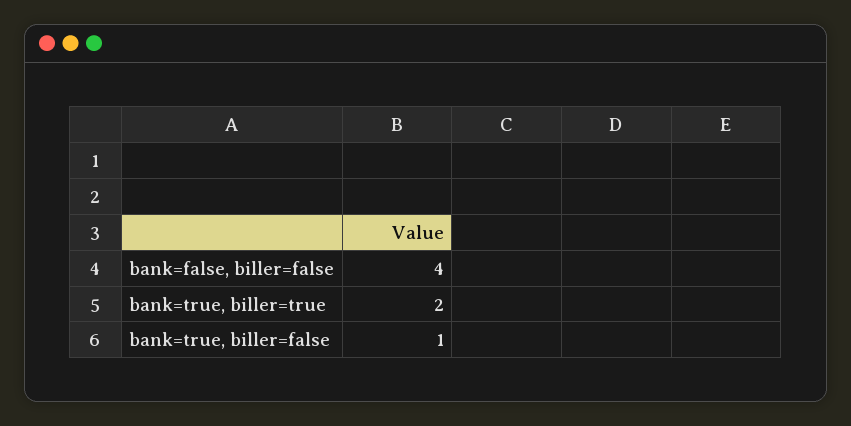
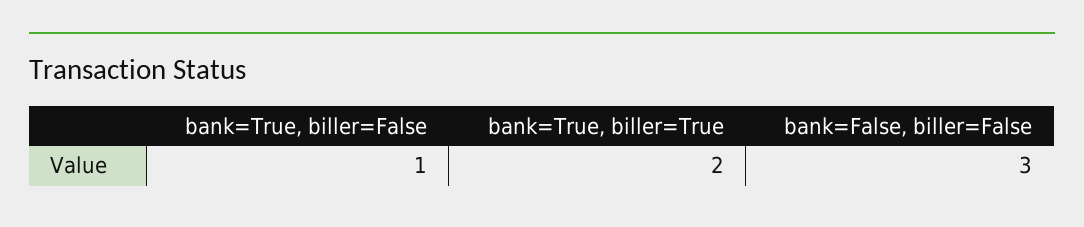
  {
-   "bank=false, biller=false": 4,
+   "bank=false, biller=false": 3,
    "bank=true, biller=true": 2,
    "bank=true, biller=false": 1
  }

